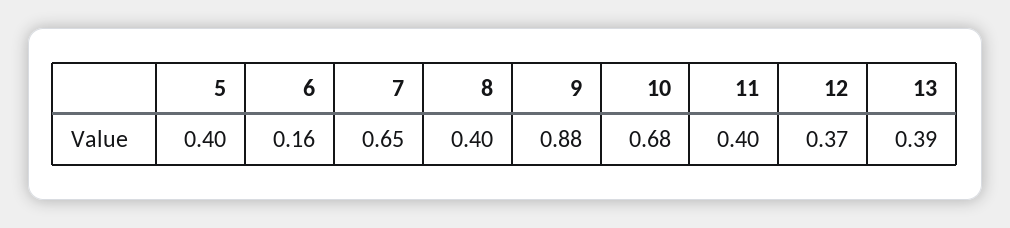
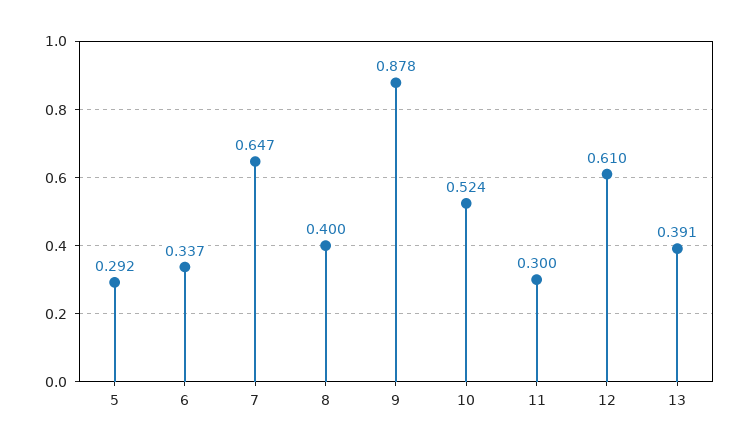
  {
-   "5": 0.4,
+   "5": 0.292,
-   "6": 0.16,
+   "6": 0.337,
    "7": 0.647,
    "8": 0.4,
    "9": 0.878,
-   "10": 0.68,
+   "10": 0.524,
-   "11": 0.4,
+   "11": 0.3,
-   "12": 0.37,
+   "12": 0.61,
    "13": 0.391
  }

